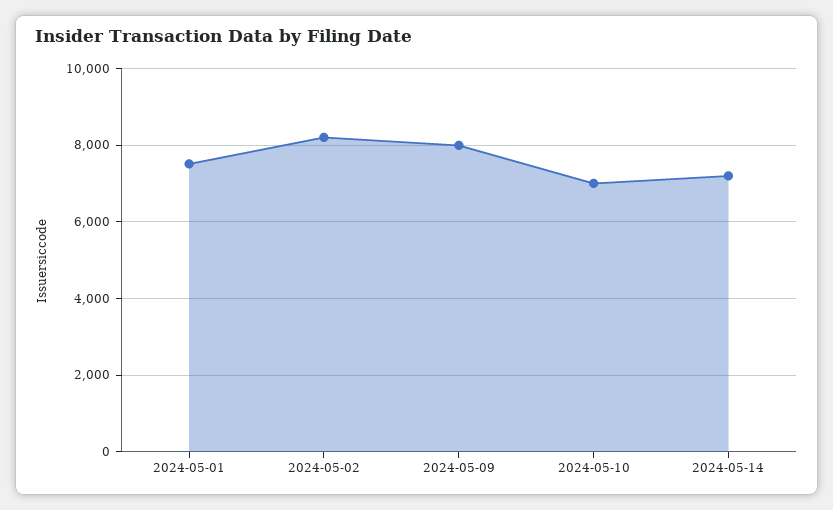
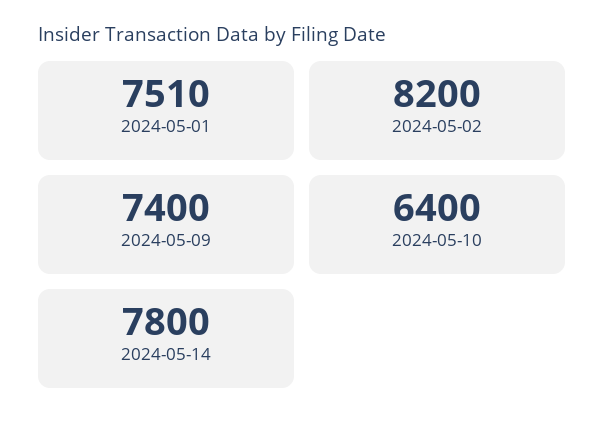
  {
    "2024-05-01": 7510,
    "2024-05-02": 8200,
-   "2024-05-09": 8000,
+   "2024-05-09": 7400,
-   "2024-05-10": 7000,
+   "2024-05-10": 6400,
-   "2024-05-14": 7200
+   "2024-05-14": 7800
  }

